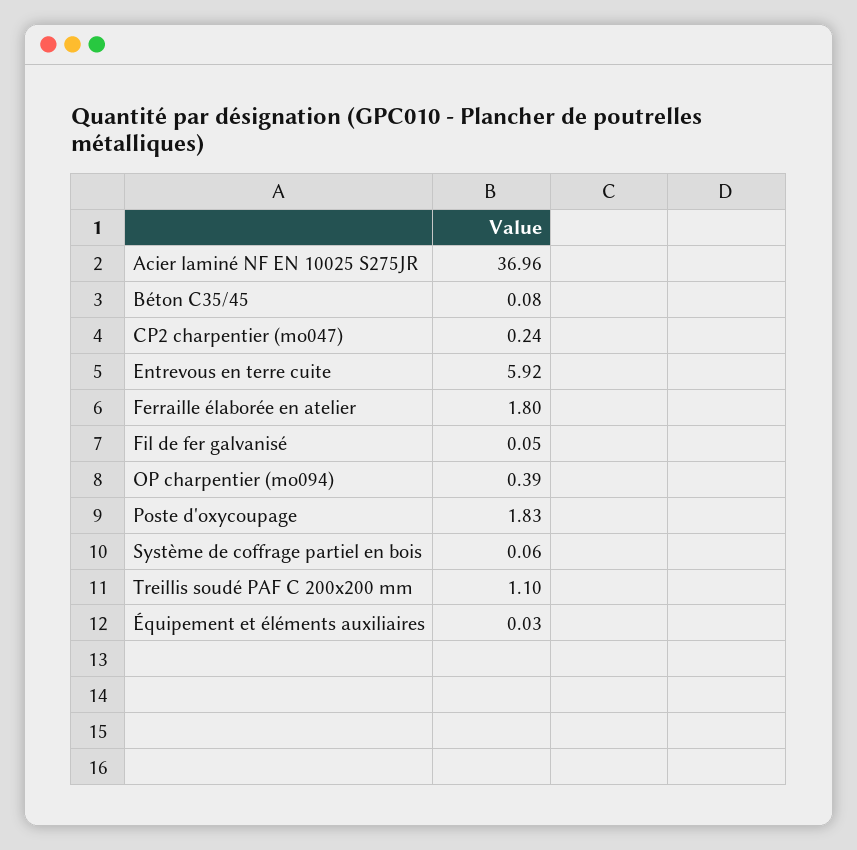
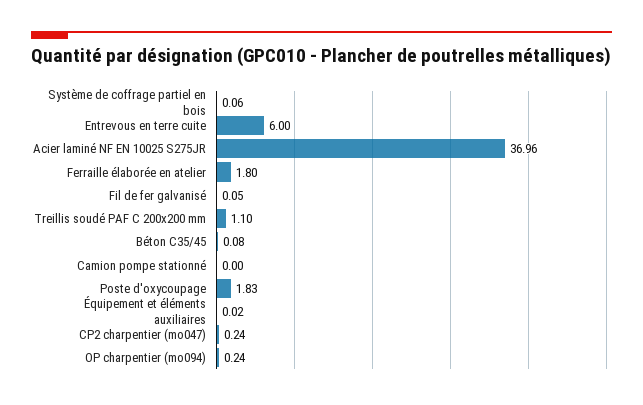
  {
    "Acier laminé NF EN 10025 S275JR": 36.96,
    "Béton C35/45": 0.08,
    "CP2 charpentier (mo047)": 0.24,
-   "Entrevous en terre cuite": 5.92,
+   "Entrevous en terre cuite": 6,
    "Ferraille élaborée en atelier": 1.8,
    "Fil de fer galvanisé": 0.05,
-   "OP charpentier (mo094)": 0.39,
+   "OP charpentier (mo094)": 0.24,
    "Poste d'oxycoupage": 1.83,
    "Système de coffrage partiel en bois": 0.06,
    "Treillis soudé PAF C 200x200 mm": 1.1,
-   "Équipement et éléments auxiliaires": 0.03
+   "Équipement et éléments auxiliaires": 0.02,
+   "Camion pompe stationné": 0
  }

